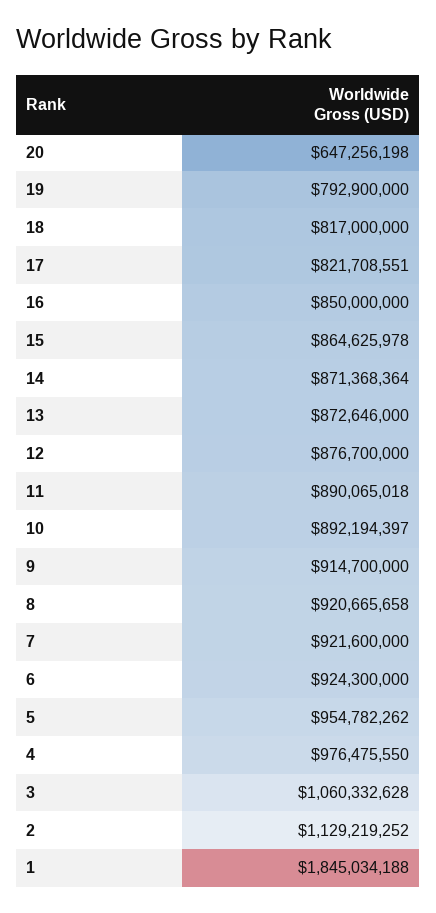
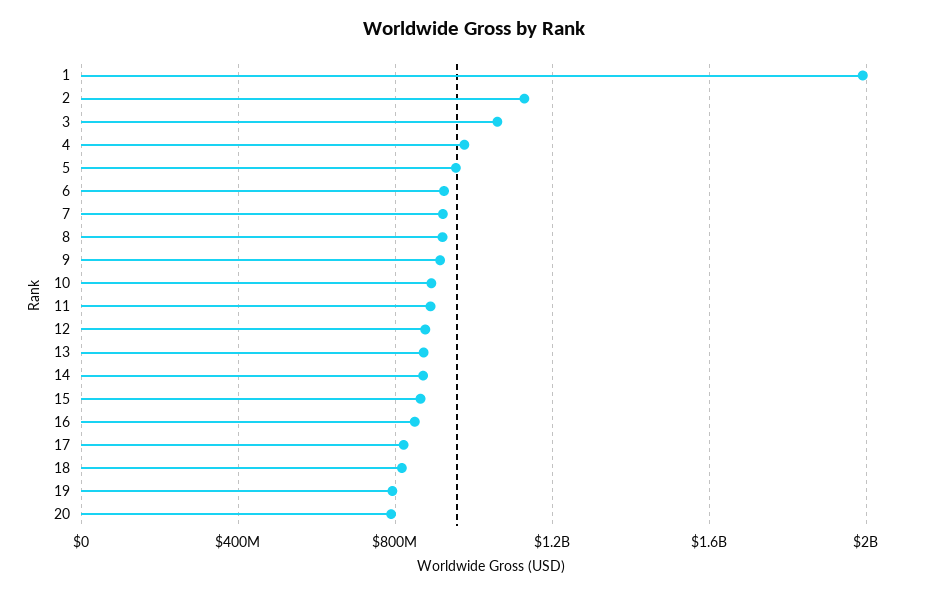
  {
-   "20": 647256198,
+   "20": 800000000,
    "19": 792900000,
    "18": 817000000,
    "17": 821708551,
    "16": 850000000,
    "15": 864625978,
    "14": 871368364,
    "13": 872646000,
    "12": 876700000,
    "11": 890065018,
    "10": 892194397,
    "9": 914700000,
    "8": 920665658,
    "7": 921600000,
    "6": 924300000,
    "5": 954782262,
    "4": 976475550,
    "3": 1060332628,
    "2": 1129219252,
-   "1": 1845034188
+   "1": 2000000000
  }

